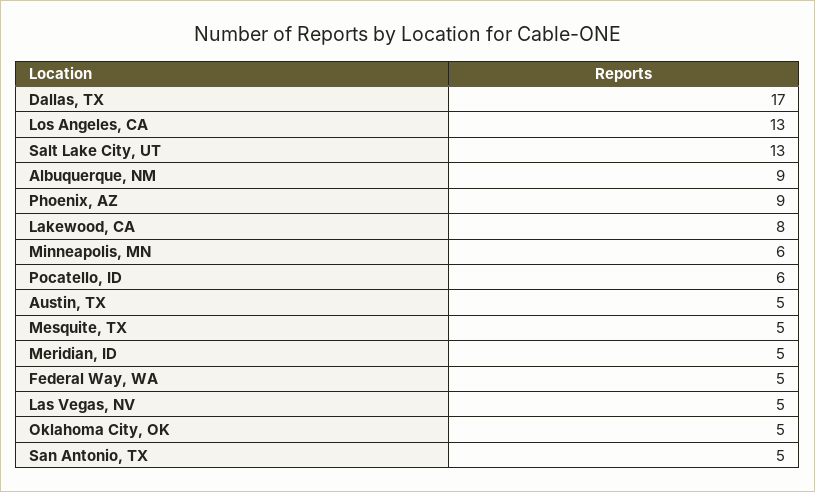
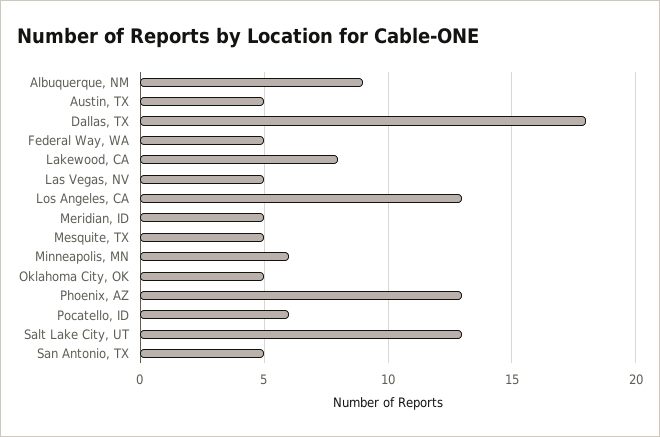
  {
-   "Dallas, TX": 17,
+   "Dallas, TX": 18,
    "Los Angeles, CA": 13,
    "Salt Lake City, UT": 13,
    "Albuquerque, NM": 9,
-   "Phoenix, AZ": 9,
+   "Phoenix, AZ": 13,
    "Lakewood, CA": 8,
    "Minneapolis, MN": 6,
    "Pocatello, ID": 6,
    "Austin, TX": 5,
    "Mesquite, TX": 5,
    "Meridian, ID": 5,
    "Federal Way, WA": 5,
    "Las Vegas, NV": 5,
    "Oklahoma City, OK": 5,
    "San Antonio, TX": 5
  }

